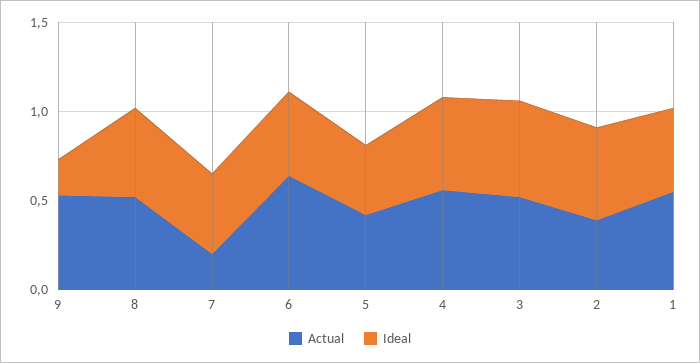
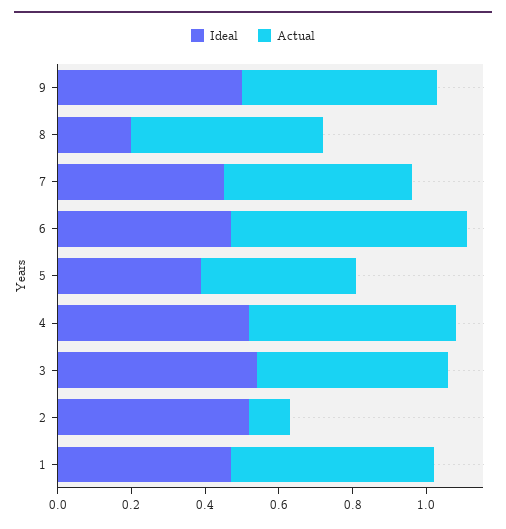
  {
    "Actual": {
      "9": 0.55,
      "8": 0.5,
-     "7": 0.2,
+     "7": 0.5,
      "6": 0.65,
      "5": 0.4,
      "4": 0.55,
      "3": 0.5,
-     "2": 0.4,
+     "2": 0.1,
      "1": 0.55
    },
    "Ideal": {
-     "9": 0.2,
+     "9": 0.5,
-     "8": 0.5,
+     "8": 0.2,
      "7": 0.45,
      "6": 0.45,
      "5": 0.4,
      "4": 0.5,
      "3": 0.55,
      "2": 0.5,
      "1": 0.45
    }
  }

